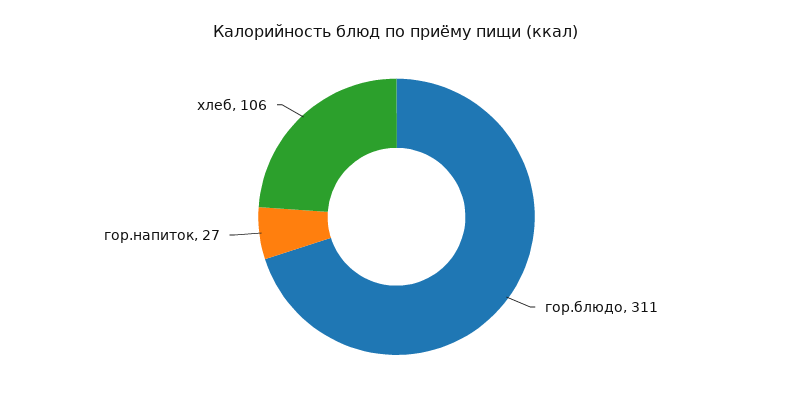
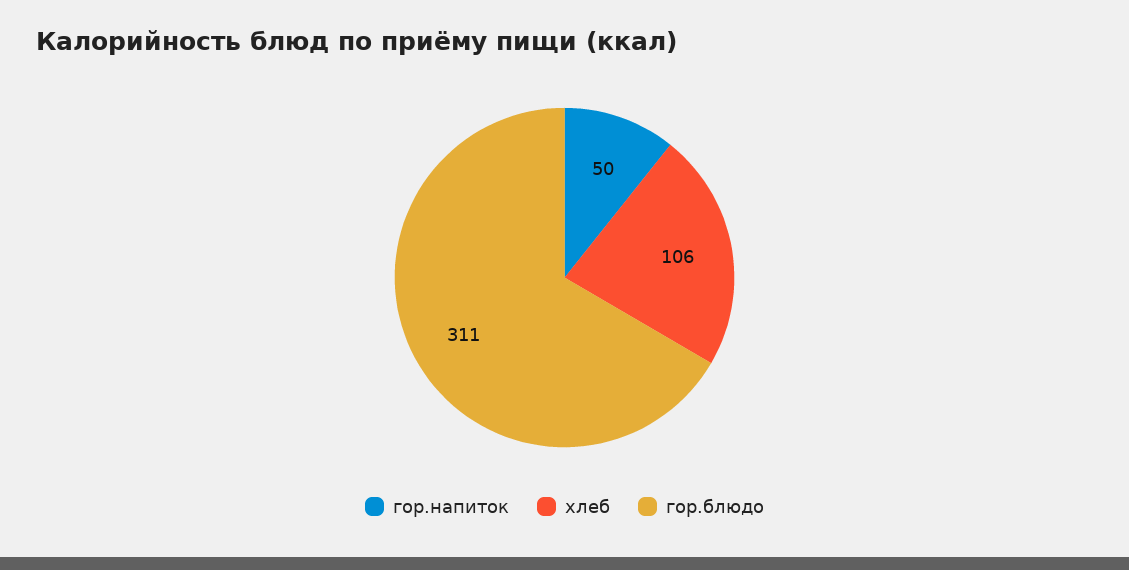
  {
    "гор.блюдо": 311,
-   "гор.напиток": 27,
+   "гор.напиток": 50,
    "хлеб": 106
  }

